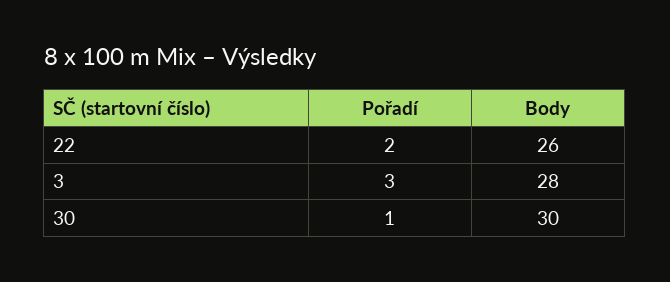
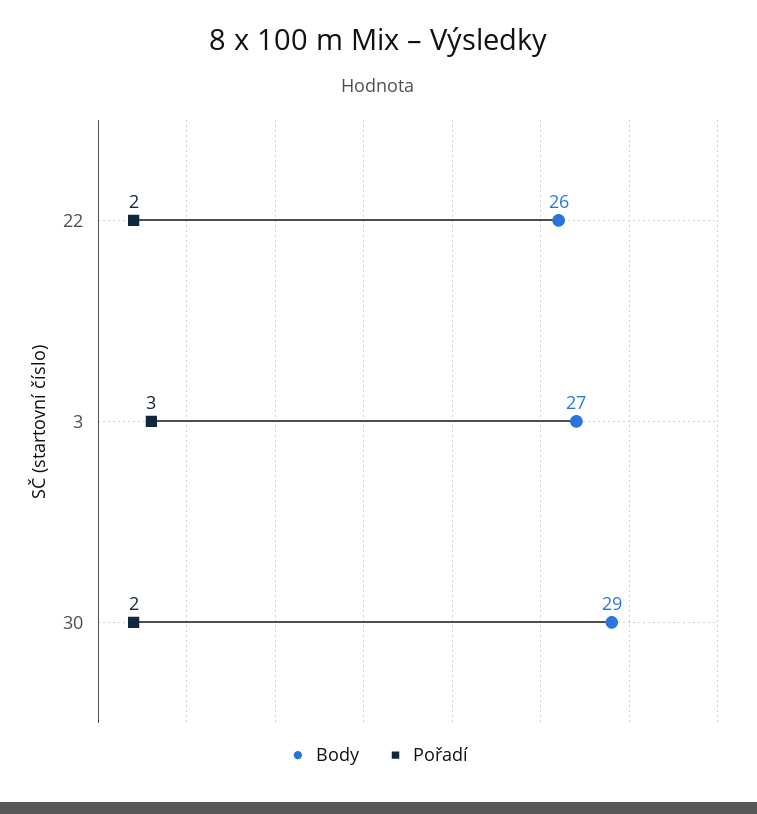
  {
    "Pořadí": {
      "22": 2,
      "3": 3,
-     "30": 1
+     "30": 2
    },
    "Body": {
      "22": 26,
-     "3": 28,
+     "3": 27,
-     "30": 30
+     "30": 29
    }
  }

